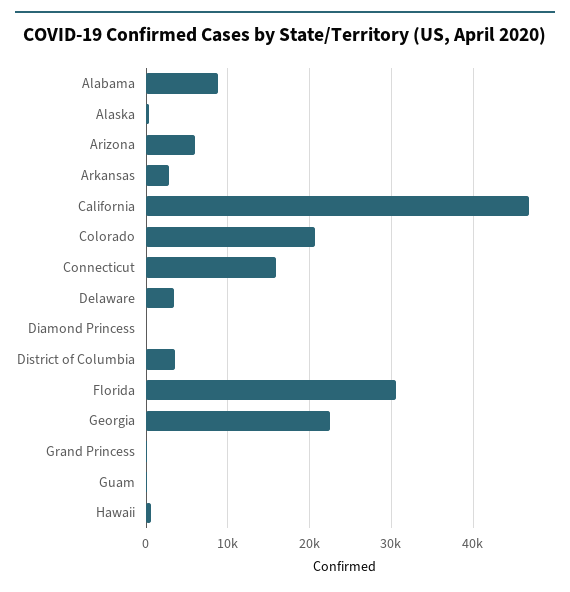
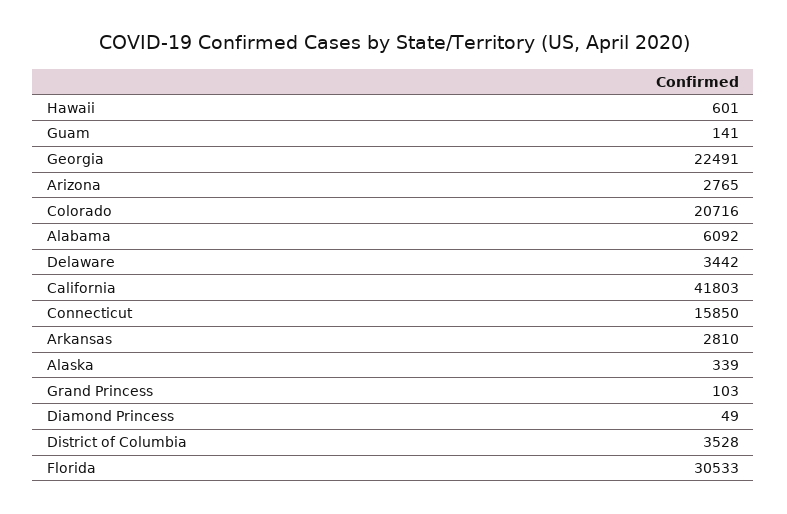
  {
-   "Alabama": 9000,
+   "Alabama": 6092,
    "Alaska": 339,
-   "Arizona": 6000,
+   "Arizona": 2765,
    "Arkansas": 2810,
-   "California": 47000,
+   "California": 41803,
    "Colorado": 20716,
    "Connecticut": 15850,
    "Delaware": 3442,
    "Diamond Princess": 49,
    "District of Columbia": 3528,
    "Florida": 30533,
    "Georgia": 22491,
    "Grand Princess": 103,
    "Guam": 141,
    "Hawaii": 601
  }

